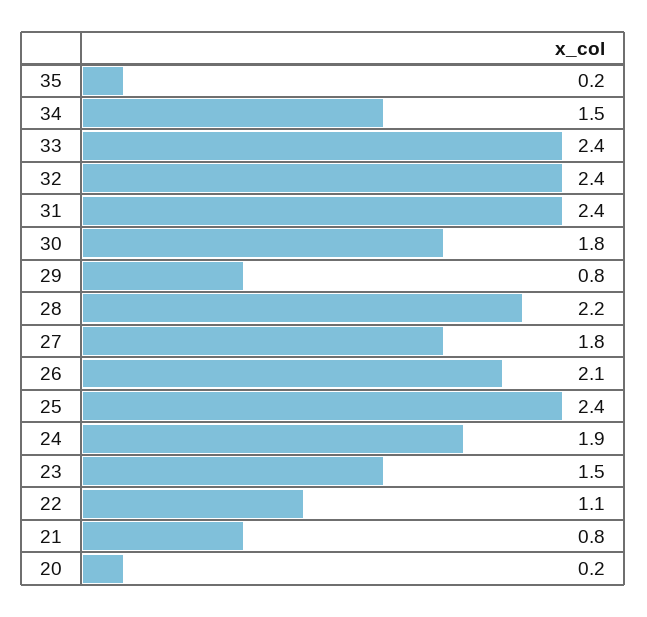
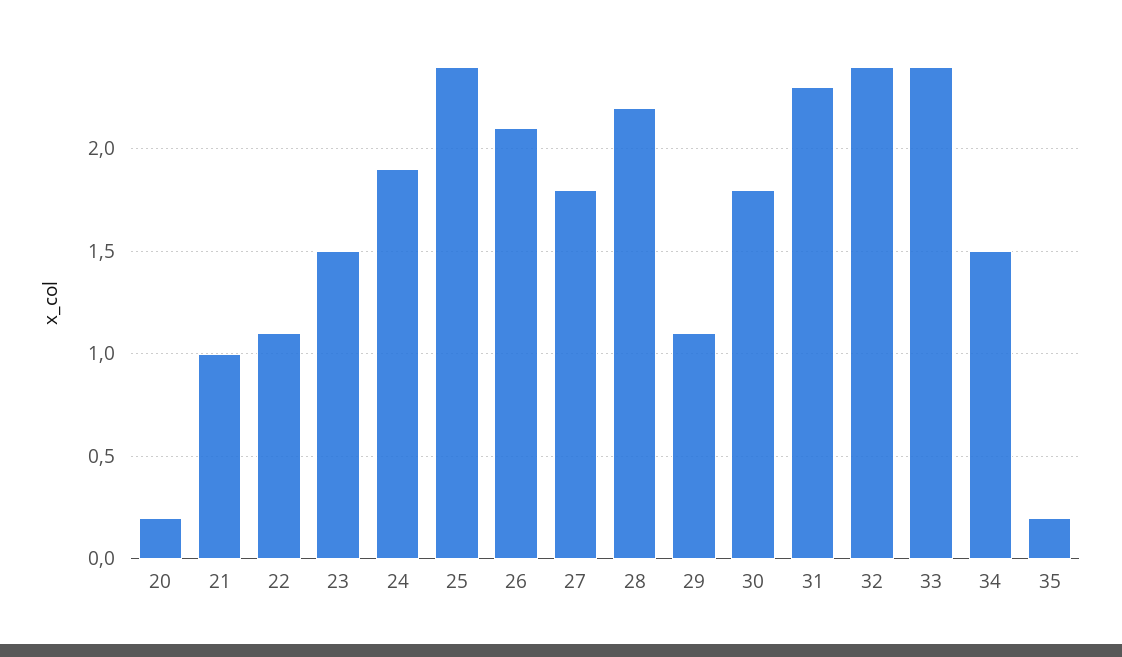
  {
    "35": 0.2,
    "34": 1.5,
    "33": 2.4,
    "32": 2.4,
-   "31": 2.4,
+   "31": 2.3,
    "30": 1.8,
-   "29": 0.8,
+   "29": 1.1,
    "28": 2.2,
    "27": 1.8,
    "26": 2.1,
    "25": 2.4,
    "24": 1.9,
    "23": 1.5,
    "22": 1.1,
-   "21": 0.8,
+   "21": 1,
    "20": 0.2
  }

